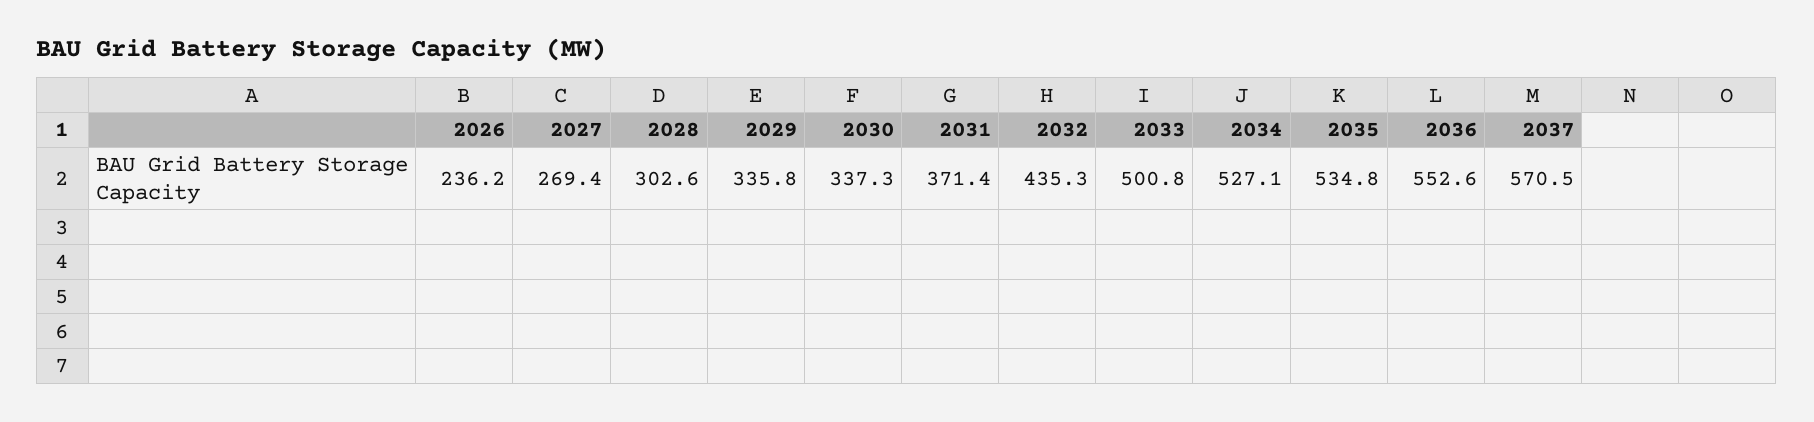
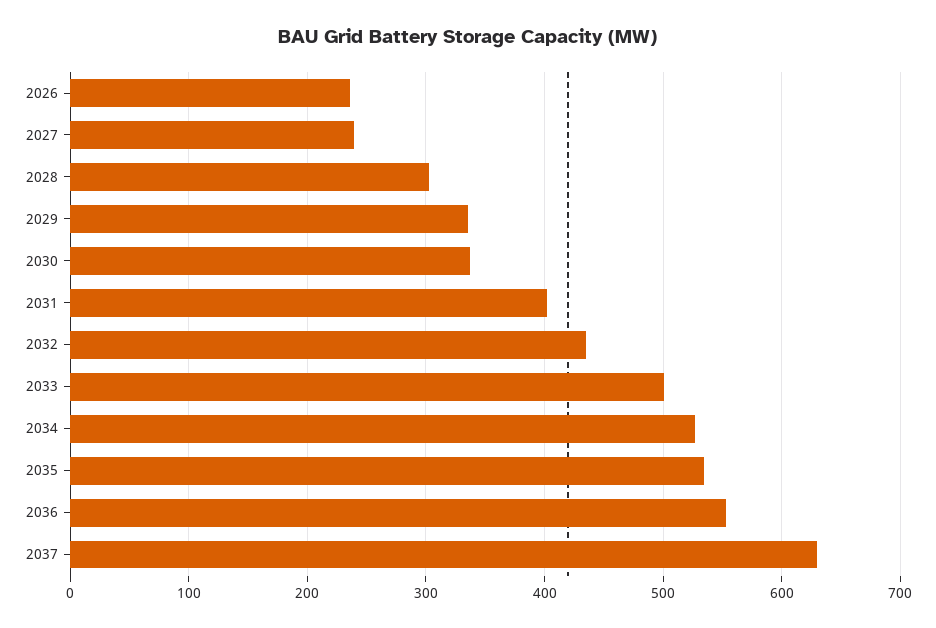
  {
    "2026": 236.2,
-   "2027": 269.4,
+   "2027": 240,
    "2028": 302.6,
    "2029": 335.8,
    "2030": 337.3,
-   "2031": 371.4,
+   "2031": 400,
    "2032": 435.3,
    "2033": 500.8,
    "2034": 527.1,
    "2035": 534.8,
    "2036": 552.6,
-   "2037": 570.5
+   "2037": 630
  }

